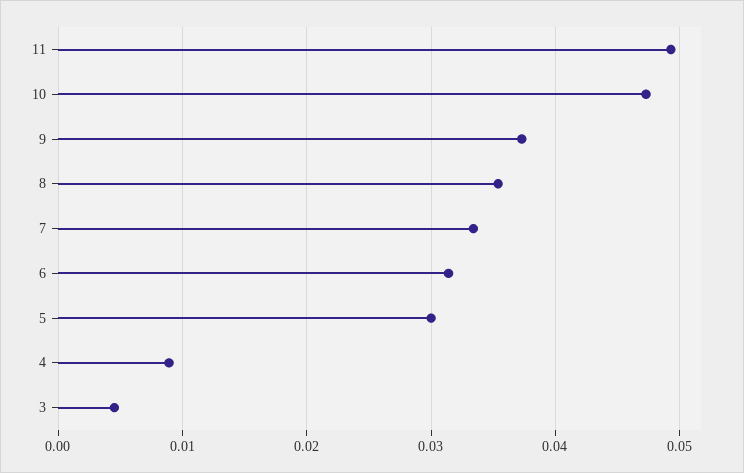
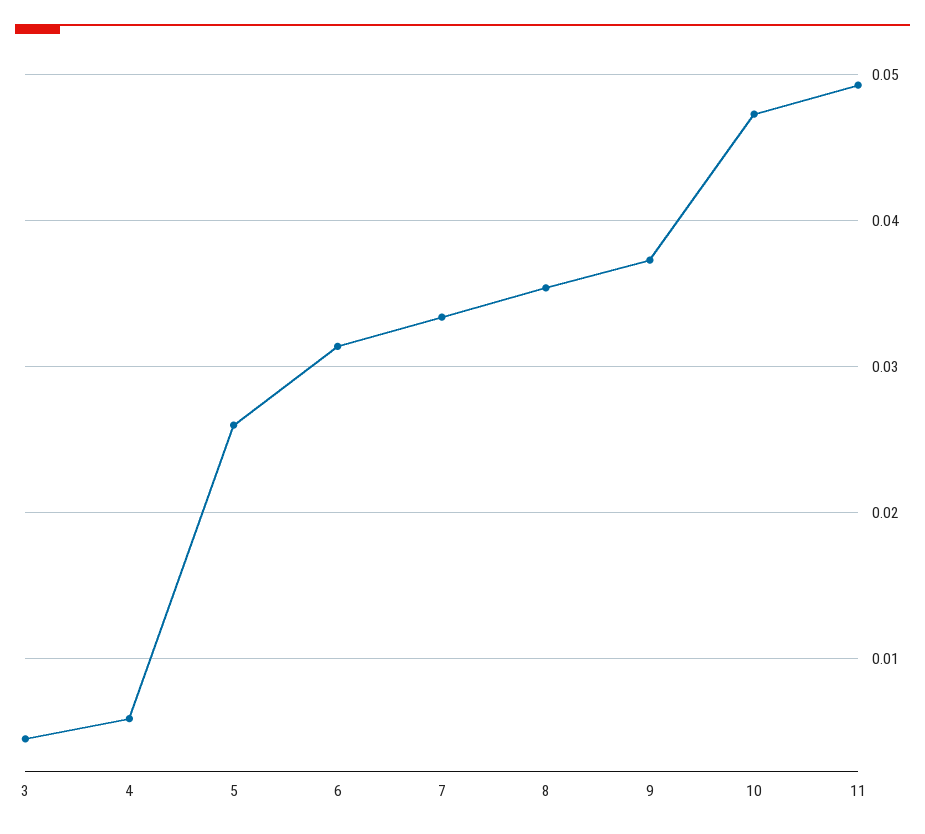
  {
    "11": 0.049,
    "10": 0.047,
    "9": 0.037,
    "8": 0.035,
    "7": 0.033,
    "6": 0.031,
-   "5": 0.03,
+   "5": 0.026,
-   "4": 0.009,
+   "4": 0.006,
    "3": 0.005
  }

